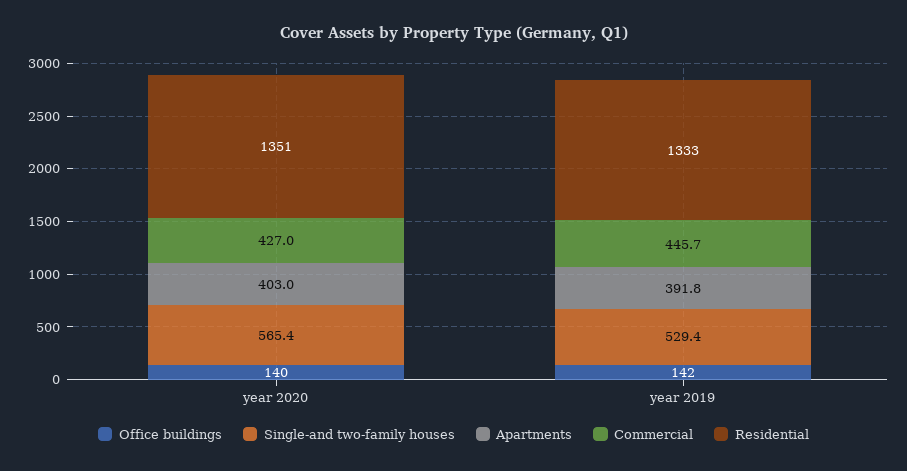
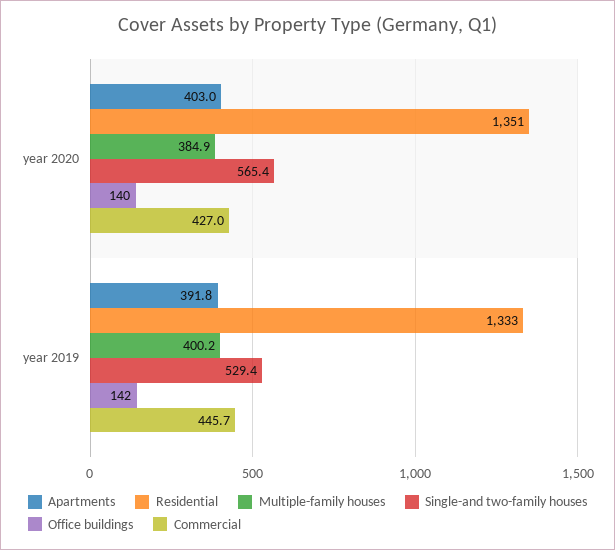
  {
    "Office buildings": {
      "year 2020": 140,
      "year 2019": 142
    },
    "Single-and two-family houses": {
      "year 2020": 565.4,
      "year 2019": 529.4
    },
    "Apartments": {
      "year 2020": 403,
      "year 2019": 391.8
    },
    "Commercial": {
      "year 2020": 427,
      "year 2019": 445.7
    },
    "Residential": {
      "year 2020": 1351,
      "year 2019": 1333
-   }
+   },
+   "Multiple-family houses": {
+     "year 2020": 384.9,
+     "year 2019": 400.2
+   }
  }

